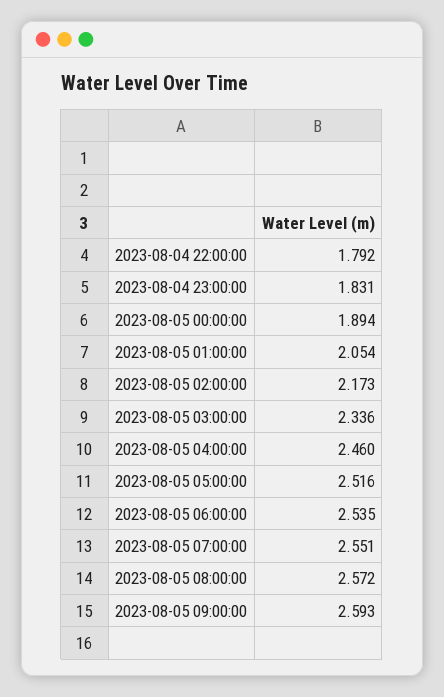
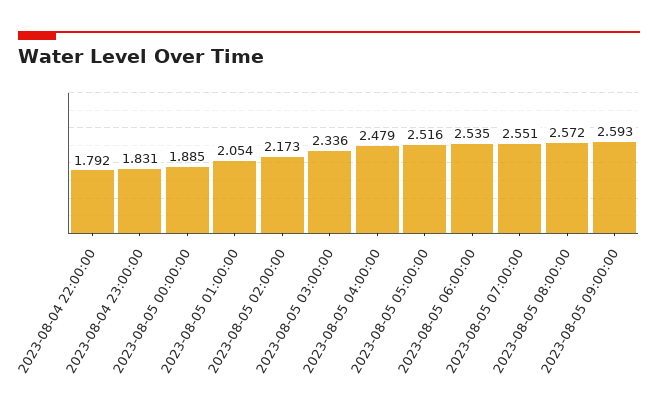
  {
    "2023-08-04 22:00:00": 1.792,
    "2023-08-04 23:00:00": 1.831,
-   "2023-08-05 00:00:00": 1.894,
+   "2023-08-05 00:00:00": 1.885,
    "2023-08-05 01:00:00": 2.054,
    "2023-08-05 02:00:00": 2.173,
    "2023-08-05 03:00:00": 2.336,
-   "2023-08-05 04:00:00": 2.46,
+   "2023-08-05 04:00:00": 2.479,
    "2023-08-05 05:00:00": 2.516,
    "2023-08-05 06:00:00": 2.535,
    "2023-08-05 07:00:00": 2.551,
    "2023-08-05 08:00:00": 2.572,
    "2023-08-05 09:00:00": 2.593
  }

